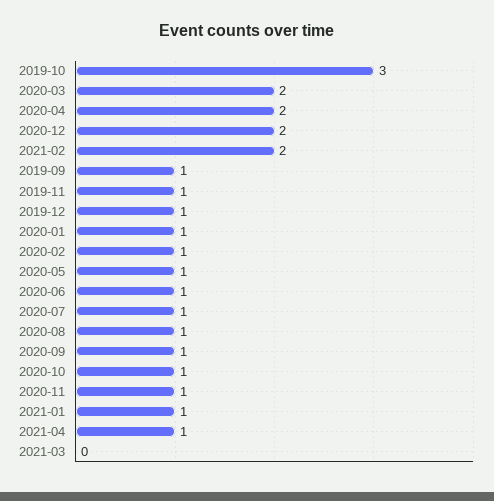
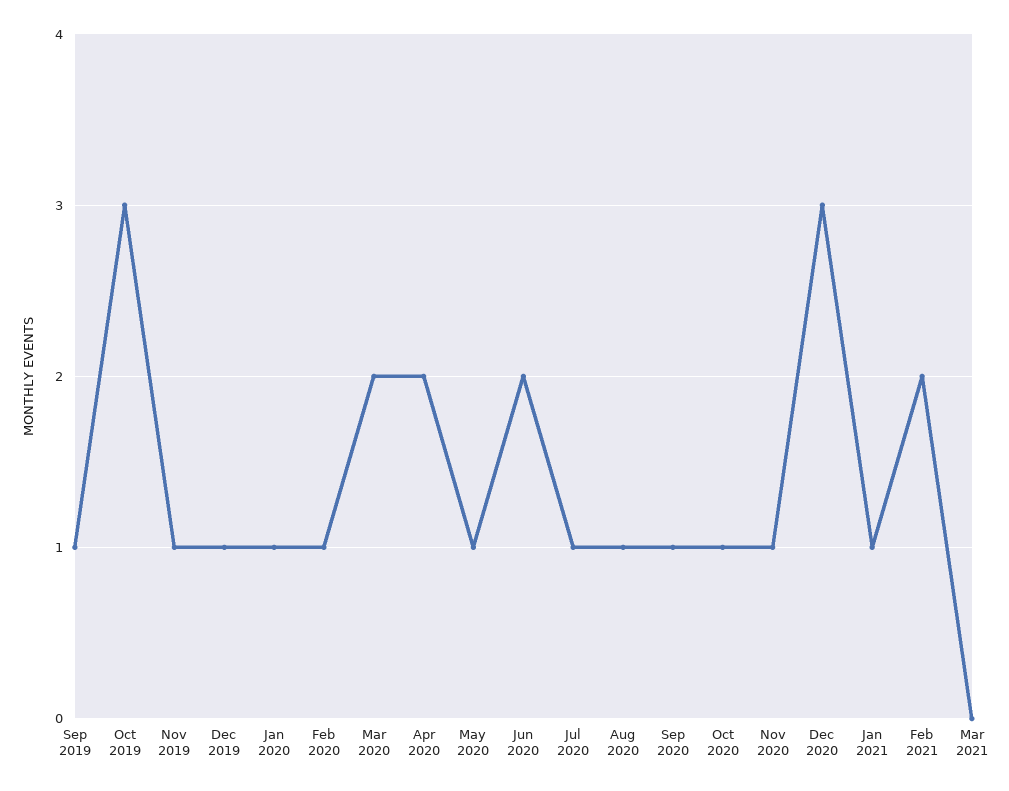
  {
    "2019-10": 3,
    "2020-03": 2,
    "2020-04": 2,
-   "2020-12": 2,
+   "2020-12": 3,
    "2021-02": 2,
    "2019-09": 1,
    "2019-11": 1,
    "2019-12": 1,
    "2020-01": 1,
    "2020-02": 1,
    "2020-05": 1,
-   "2020-06": 1,
+   "2020-06": 2,
    "2020-07": 1,
    "2020-08": 1,
    "2020-09": 1,
    "2020-10": 1,
    "2020-11": 1,
    "2021-01": 1,
-   "2021-04": 1,
    "2021-03": 0
  }

